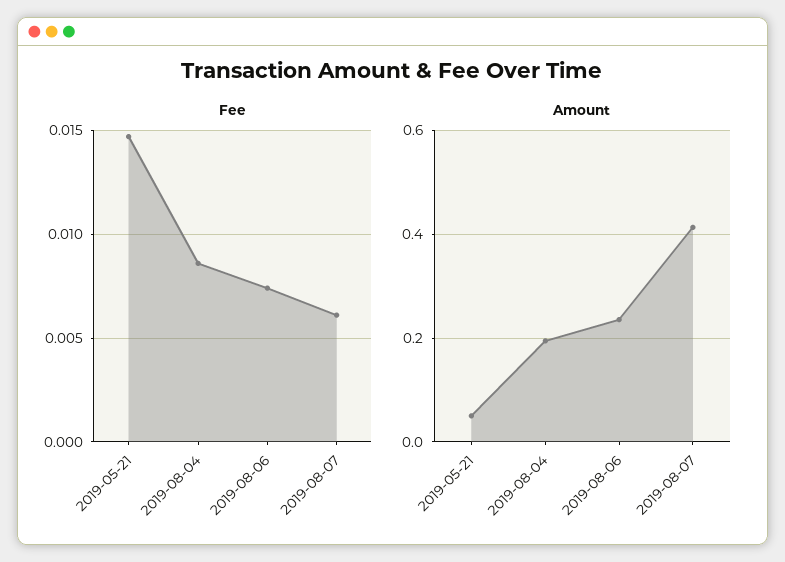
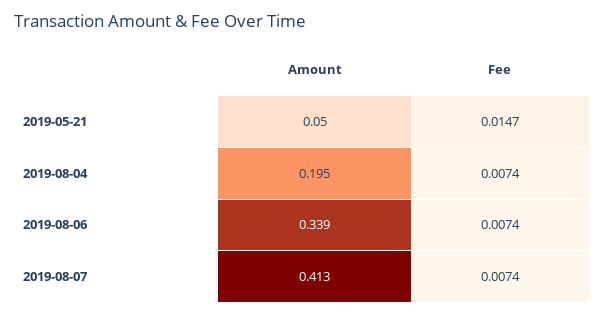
  {
    "Fee": {
      "2019-05-21": 0.0147,
-     "2019-08-04": 0.0085,
+     "2019-08-04": 0.0074,
      "2019-08-06": 0.0074,
-     "2019-08-07": 0.006
+     "2019-08-07": 0.0074
    },
    "Amount": {
      "2019-05-21": 0.05,
      "2019-08-04": 0.195,
-     "2019-08-06": 0.24,
+     "2019-08-06": 0.339,
      "2019-08-07": 0.413
    }
  }

